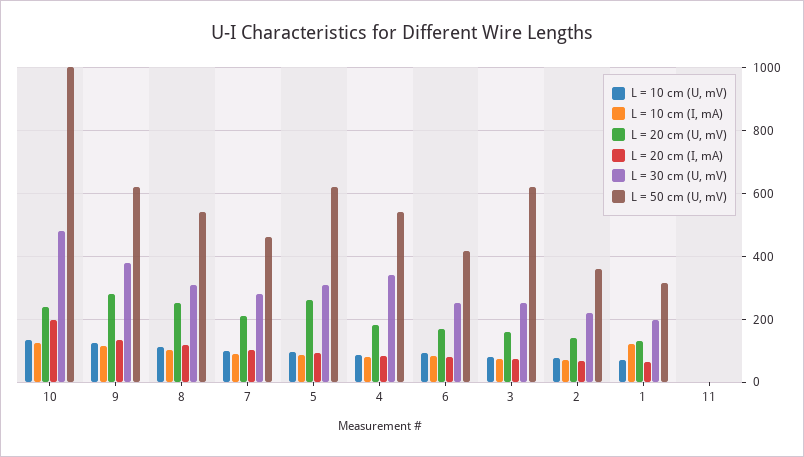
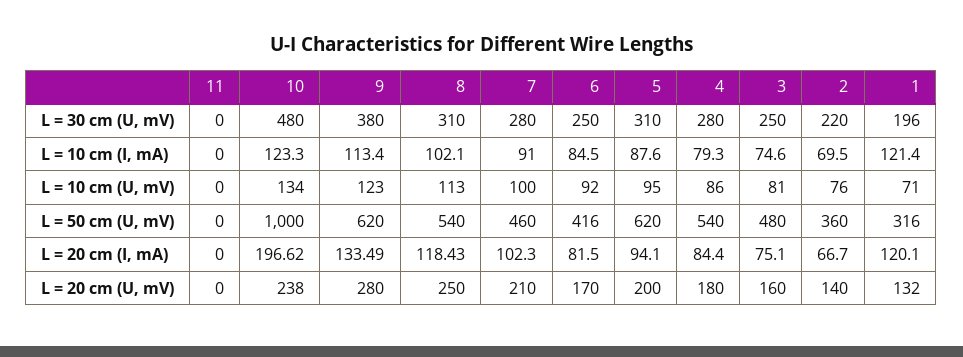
  {
    "L = 10 cm (U, mV)": {
      "10": 134,
      "9": 123,
      "8": 113,
      "7": 100,
      "5": 95,
      "4": 86,
      "6": 92,
      "3": 81,
      "2": 76,
      "1": 71,
      "11": 0
    },
    "L = 10 cm (I, mA)": {
      "10": 123.3,
      "9": 113.4,
      "8": 102.1,
      "7": 91,
      "5": 87.6,
      "4": 79.3,
      "6": 84.5,
      "3": 74.6,
      "2": 69.5,
      "1": 121.4,
      "11": 0
    },
    "L = 20 cm (U, mV)": {
      "10": 238,
      "9": 280,
      "8": 250,
      "7": 210,
-     "5": 260,
+     "5": 200,
      "4": 180,
      "6": 170,
      "3": 160,
      "2": 140,
      "1": 132,
      "11": 0
    },
    "L = 20 cm (I, mA)": {
      "10": 196.62,
      "9": 133.49,
      "8": 118.43,
      "7": 102.3,
      "5": 94.1,
      "4": 84.4,
      "6": 81.5,
      "3": 75.1,
      "2": 66.7,
-     "1": 60,
+     "1": 120.1,
      "11": 0
    },
    "L = 30 cm (U, mV)": {
      "10": 480,
      "9": 380,
      "8": 310,
      "7": 280,
      "5": 310,
-     "4": 340,
+     "4": 280,
      "6": 250,
      "3": 250,
      "2": 220,
      "1": 196,
      "11": 0
    },
    "L = 50 cm (U, mV)": {
      "10": 1000,
      "9": 620,
      "8": 540,
      "7": 460,
      "5": 620,
      "4": 540,
      "6": 416,
-     "3": 620,
+     "3": 480,
      "2": 360,
      "1": 316,
      "11": 0
    }
  }

